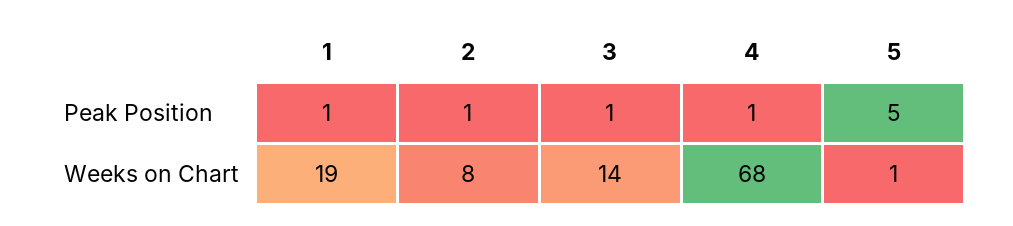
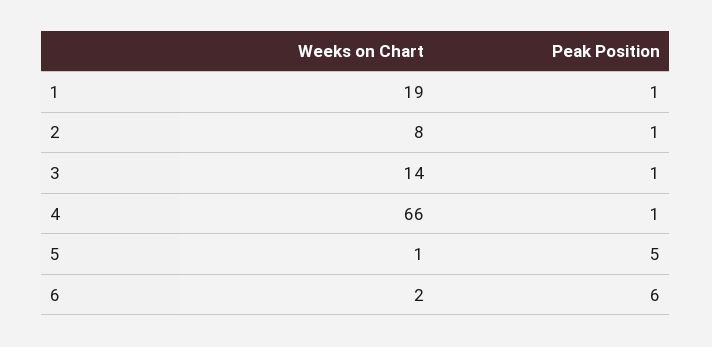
  {
    "1": {
      "Peak Position": 1,
      "Weeks on Chart": 19
    },
    "2": {
      "Peak Position": 1,
      "Weeks on Chart": 8
    },
    "3": {
      "Peak Position": 1,
      "Weeks on Chart": 14
    },
    "4": {
      "Peak Position": 1,
-     "Weeks on Chart": 68
+     "Weeks on Chart": 66
    },
    "5": {
      "Peak Position": 5,
      "Weeks on Chart": 1
-   }
+   },
+   "6": {
+     "Weeks on Chart": 2,
+     "Peak Position": 6
+   }
  }

